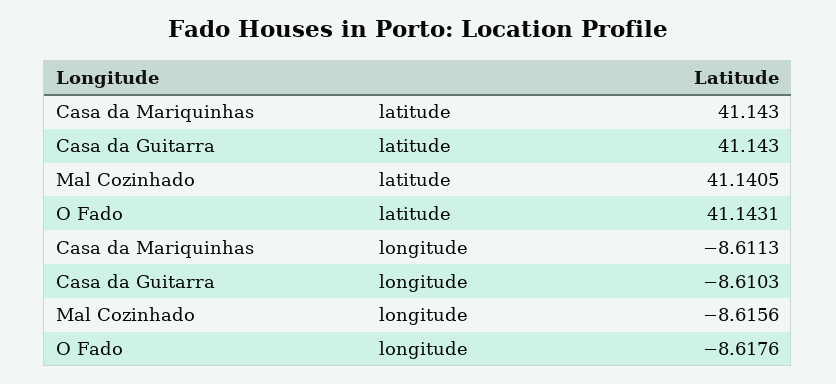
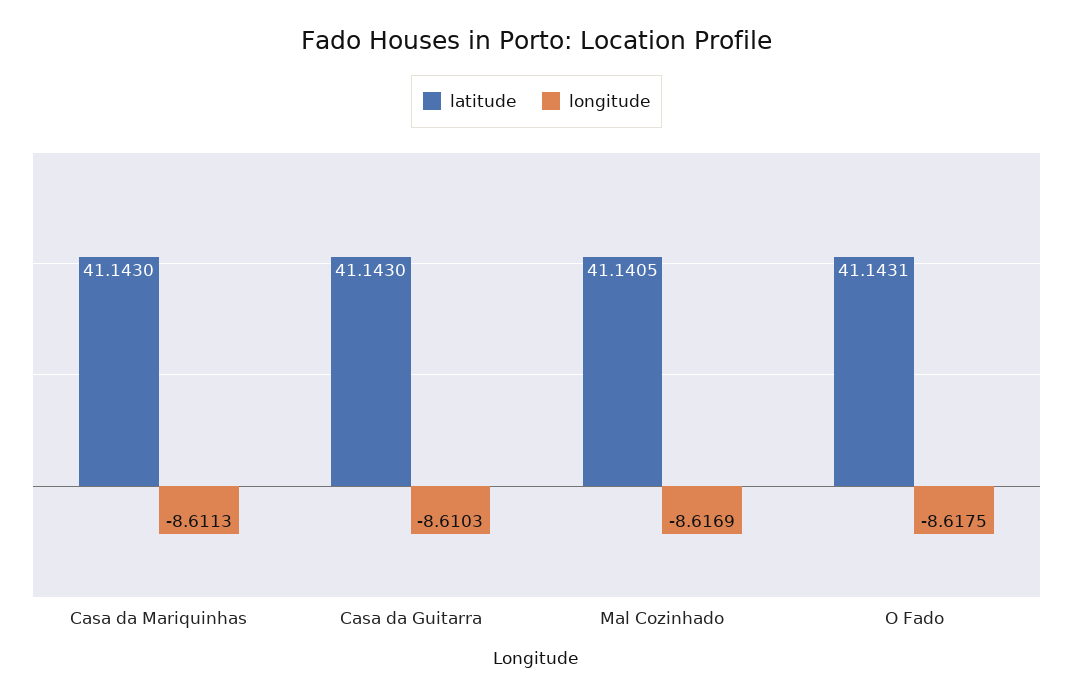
  {
    "latitude": {
      "Casa da Mariquinhas": 41.143,
      "Casa da Guitarra": 41.143,
      "Mal Cozinhado": 41.1405,
      "O Fado": 41.1431
    },
    "longitude": {
      "Casa da Mariquinhas": -8.6113,
      "Casa da Guitarra": -8.6103,
-     "Mal Cozinhado": -8.6156,
+     "Mal Cozinhado": -8.6169,
-     "O Fado": -8.6176
+     "O Fado": -8.6175
    }
  }

